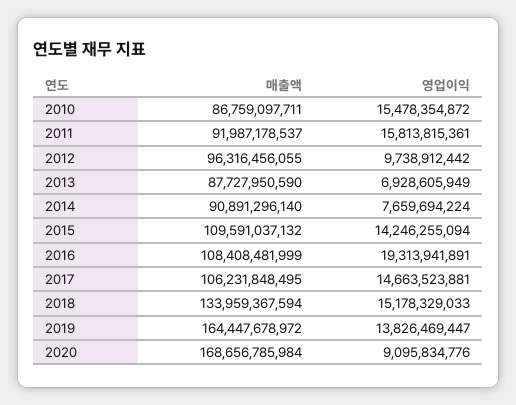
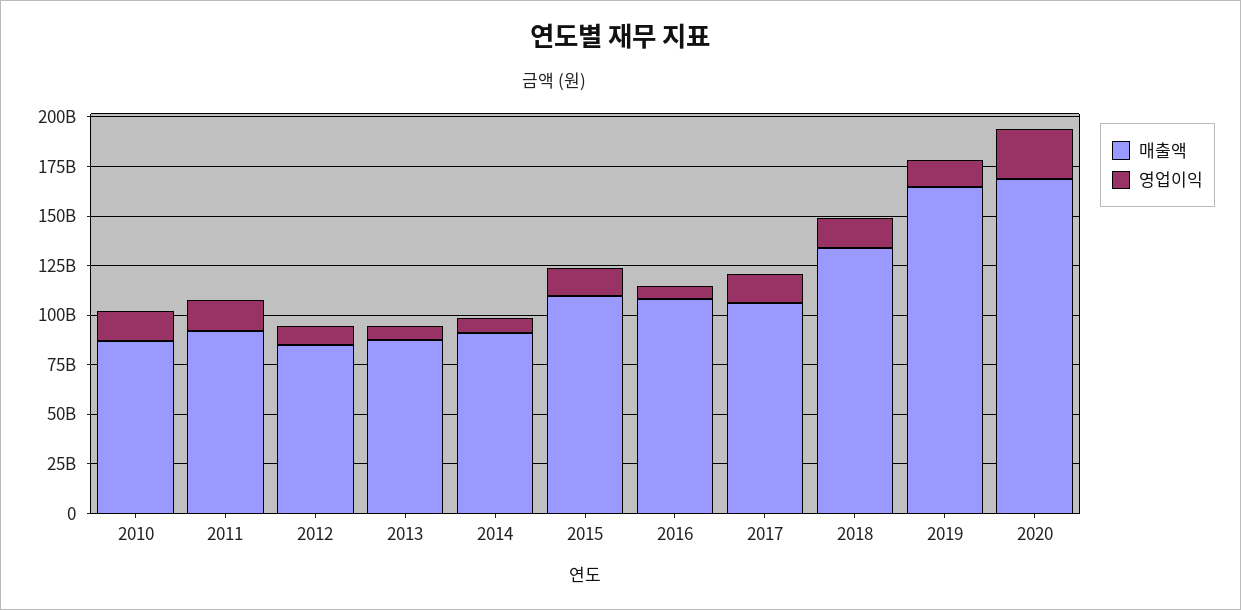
  {
    "매출액": {
      "2010": 86759097711,
      "2011": 91987178537,
-     "2012": 96316456055,
+     "2012": 85000000000,
      "2013": 87727950590,
      "2014": 90891296140,
      "2015": 109591037132,
      "2016": 108408481999,
      "2017": 106231848495,
      "2018": 133959367594,
      "2019": 164447678972,
      "2020": 168656785984
    },
    "영업이익": {
      "2010": 15478354872,
      "2011": 15813815361,
      "2012": 9738912442,
      "2013": 6928605949,
      "2014": 7659694224,
      "2015": 14246255094,
-     "2016": 19313941891,
+     "2016": 5000000000,
      "2017": 14663523881,
      "2018": 15178329033,
      "2019": 13826469447,
-     "2020": 9095834776
+     "2020": 25000000000
    }
  }

